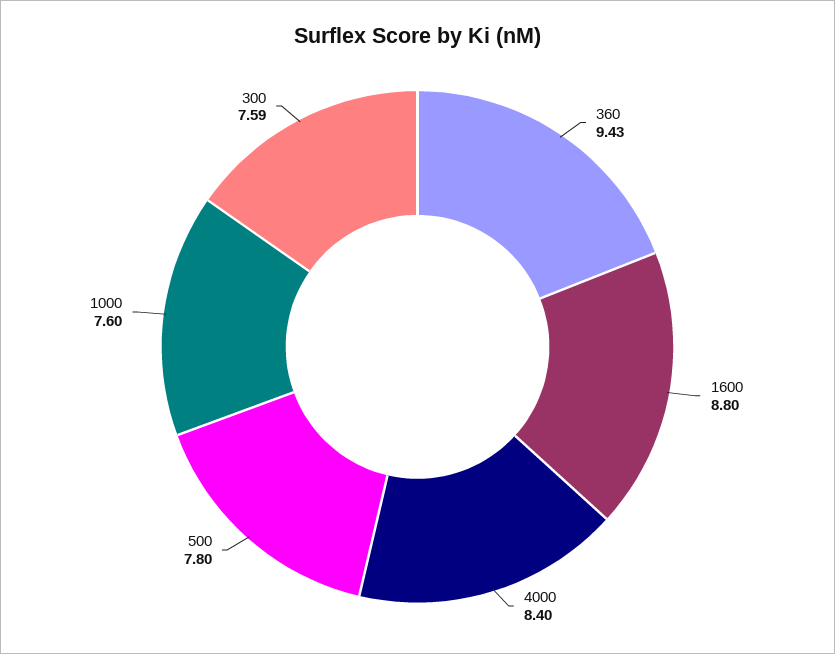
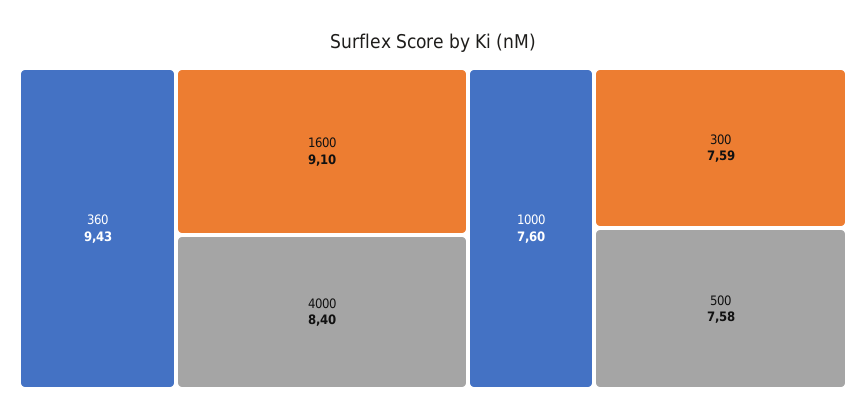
  {
    "360": 9.43,
-   "1600": 8.8,
+   "1600": 9.1,
    "4000": 8.4,
-   "500": 7.8,
+   "500": 7.58,
    "1000": 7.6,
    "300": 7.59
  }

